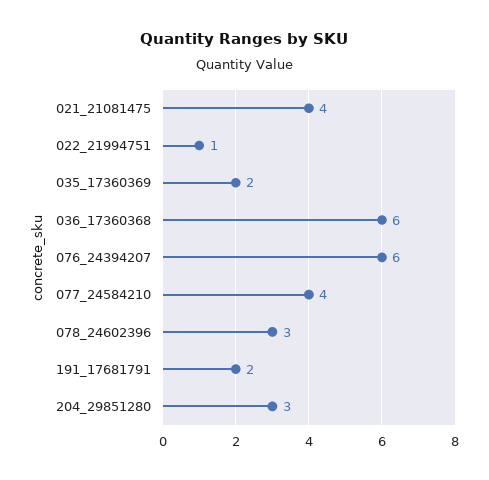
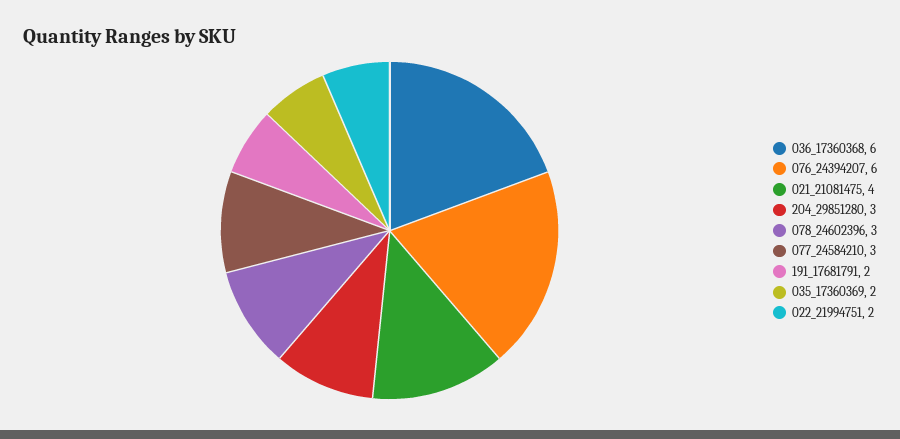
  {
    "021_21081475": 4,
-   "022_21994751": 1,
+   "022_21994751": 2,
    "035_17360369": 2,
    "036_17360368": 6,
    "076_24394207": 6,
-   "077_24584210": 4,
+   "077_24584210": 3,
    "078_24602396": 3,
    "191_17681791": 2,
    "204_29851280": 3
  }

